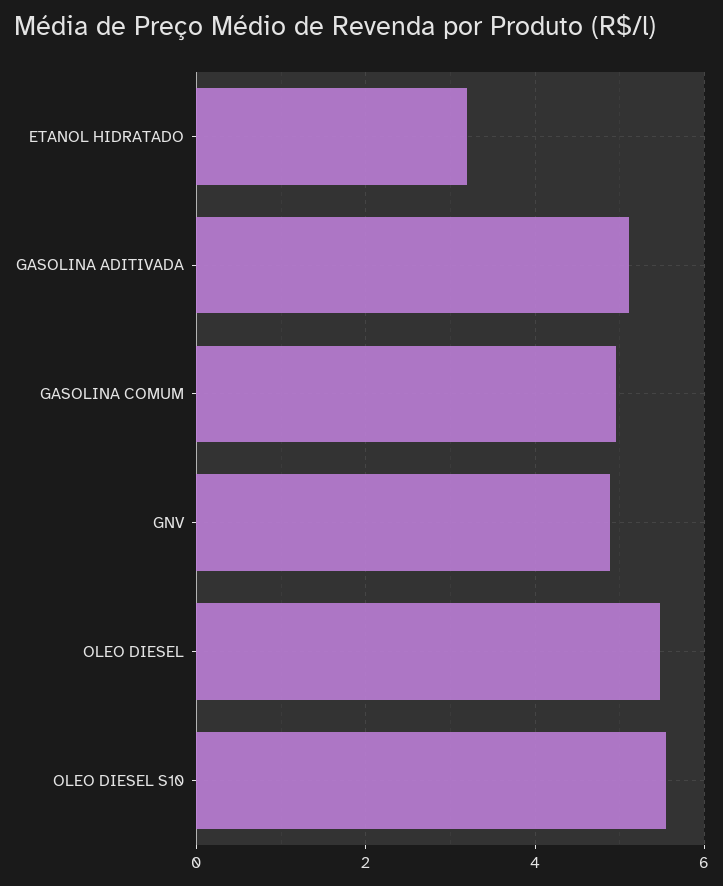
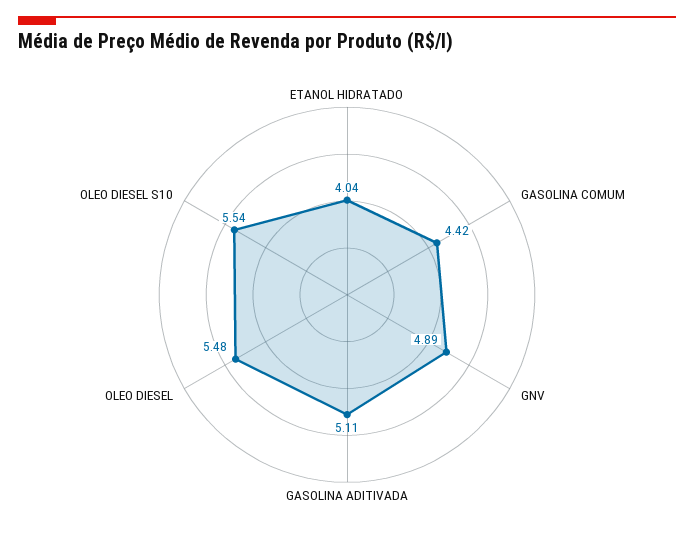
  {
-   "ETANOL HIDRATADO": 3.2,
+   "ETANOL HIDRATADO": 4.04,
    "GASOLINA ADITIVADA": 5.11,
-   "GASOLINA COMUM": 5,
+   "GASOLINA COMUM": 4.42,
    "GNV": 4.89,
    "OLEO DIESEL": 5.48,
    "OLEO DIESEL S10": 5.54
  }

